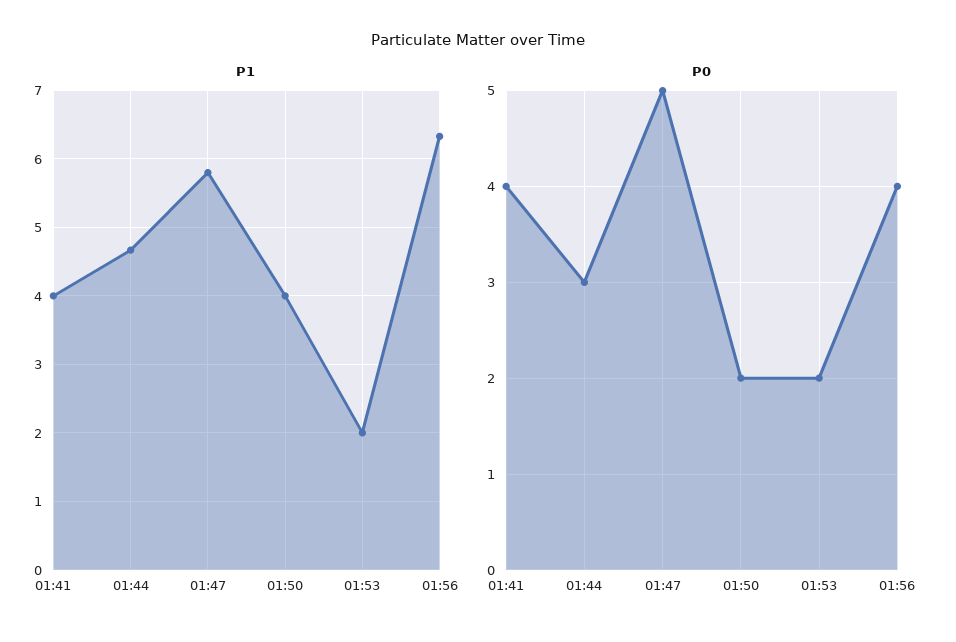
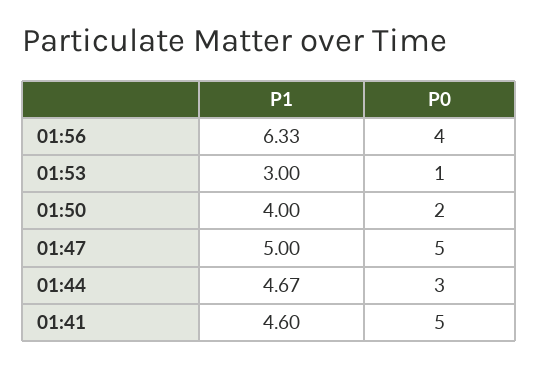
  {
    "P1": {
-     "01:41": 4,
+     "01:41": 4.6,
      "01:44": 4.67,
-     "01:47": 5.8,
+     "01:47": 5,
      "01:50": 4,
-     "01:53": 2,
+     "01:53": 3,
      "01:56": 6.33
    },
    "P0": {
-     "01:41": 4,
+     "01:41": 5,
      "01:44": 3,
      "01:47": 5,
      "01:50": 2,
-     "01:53": 2,
+     "01:53": 1,
      "01:56": 4
    }
  }

